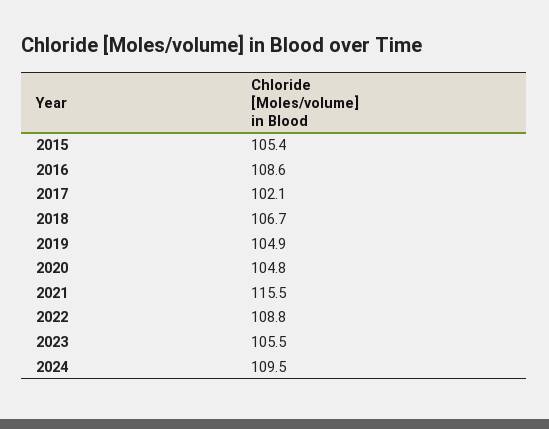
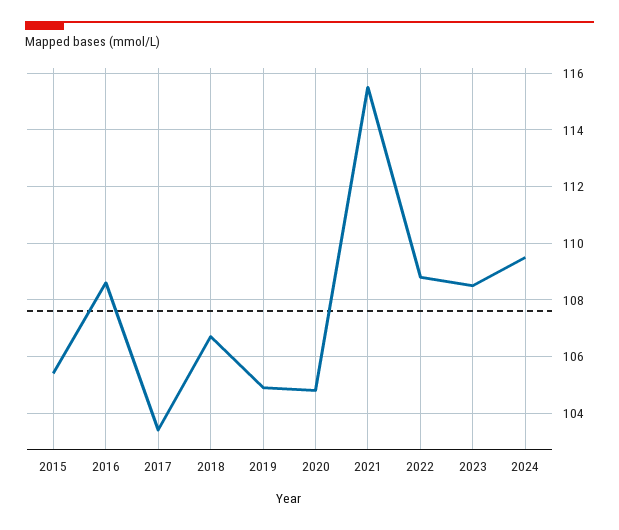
  {
    "2015": 105.4,
    "2016": 108.6,
-   "2017": 102.1,
+   "2017": 103.5,
    "2018": 106.7,
    "2019": 104.9,
    "2020": 104.8,
    "2021": 115.5,
    "2022": 108.8,
-   "2023": 105.5,
+   "2023": 108.5,
    "2024": 109.5
  }

